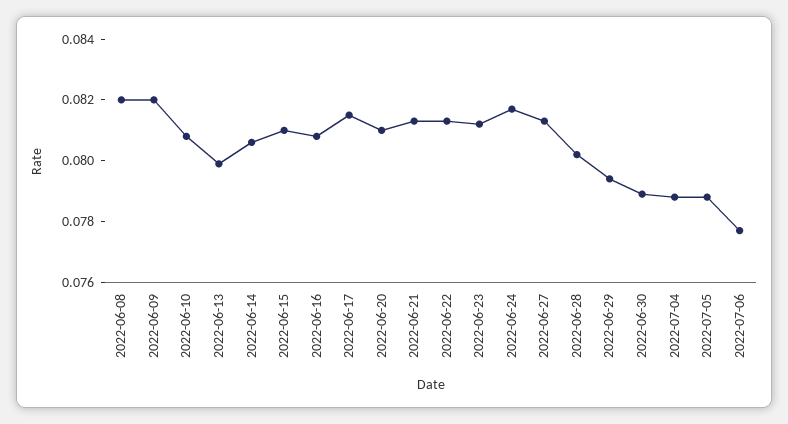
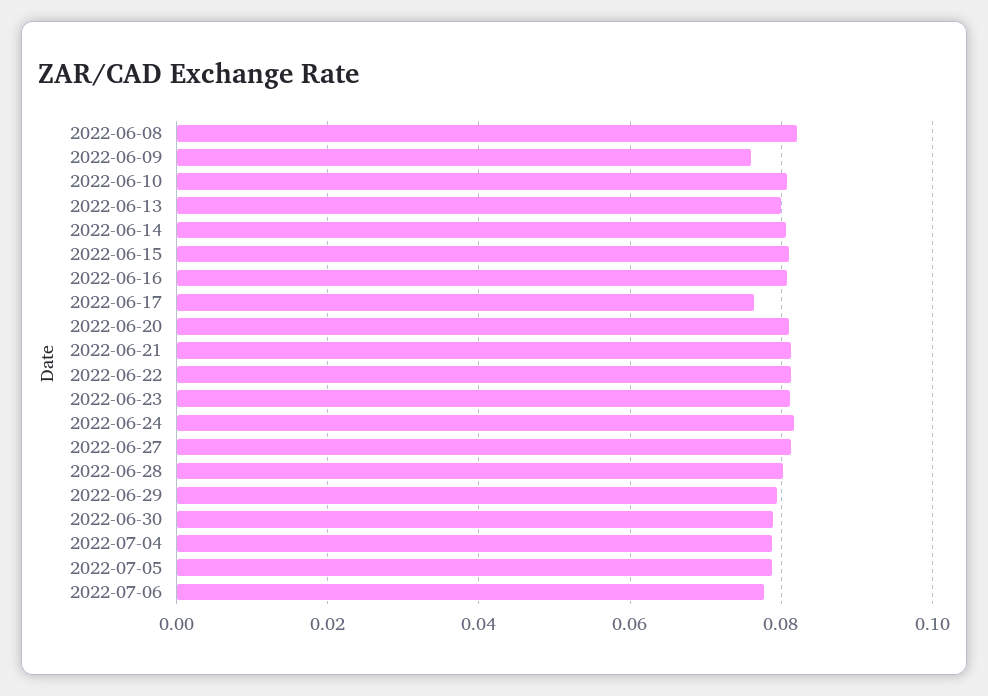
  {
    "2022-06-08": 0.082,
-   "2022-06-09": 0.082,
+   "2022-06-09": 0.076,
    "2022-06-10": 0.081,
    "2022-06-13": 0.08,
    "2022-06-14": 0.0805,
    "2022-06-15": 0.081,
    "2022-06-16": 0.081,
-   "2022-06-17": 0.0815,
+   "2022-06-17": 0.076,
    "2022-06-20": 0.081,
    "2022-06-21": 0.0815,
    "2022-06-22": 0.0815,
    "2022-06-23": 0.081,
    "2022-06-24": 0.0815,
    "2022-06-27": 0.0815,
    "2022-06-28": 0.08,
    "2022-06-29": 0.0795,
    "2022-06-30": 0.079,
    "2022-07-04": 0.079,
    "2022-07-05": 0.079,
    "2022-07-06": 0.0775
  }

